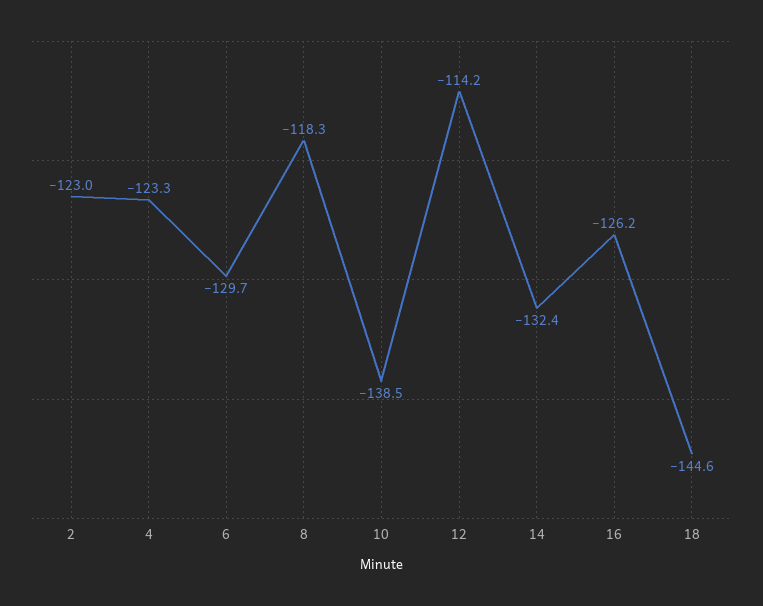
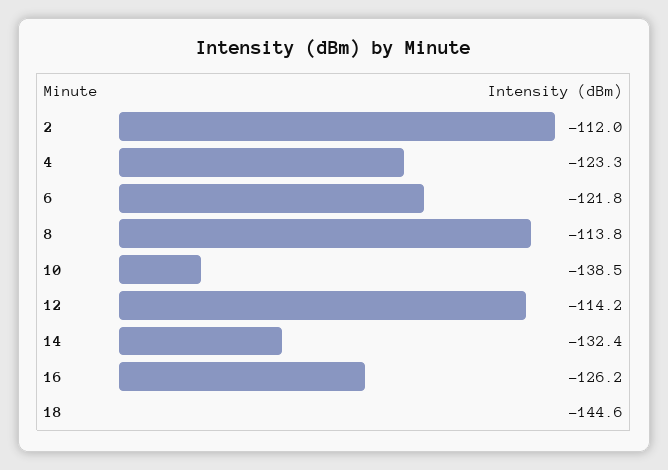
  {
-   "2": -123,
+   "2": -112,
    "4": -123.3,
-   "6": -129.7,
+   "6": -121.8,
-   "8": -118.3,
+   "8": -113.8,
    "10": -138.5,
    "12": -114.2,
    "14": -132.4,
    "16": -126.2,
    "18": -144.6
  }

